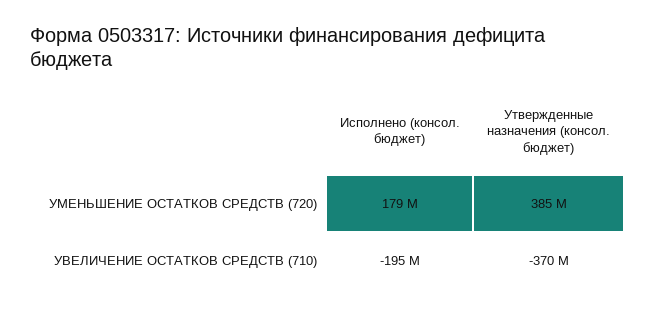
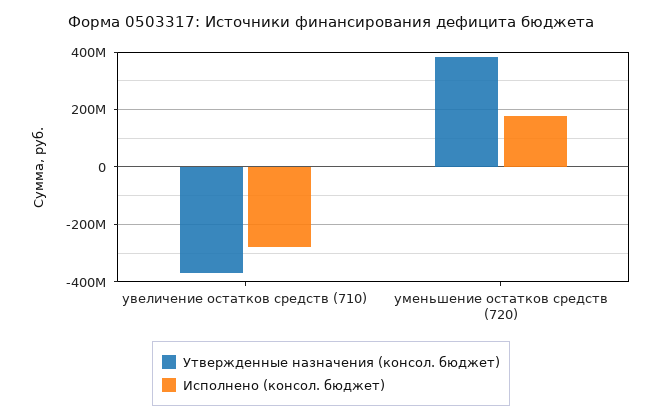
  {
    "Исполнено (консол. бюджет)": {
      "УМЕНЬШЕНИЕ ОСТАТКОВ СРЕДСТВ (720)": 179000000,
-     "УВЕЛИЧЕНИЕ ОСТАТКОВ СРЕДСТВ (710)": -195000000
+     "УВЕЛИЧЕНИЕ ОСТАТКОВ СРЕДСТВ (710)": -275000000
    },
    "Утвержденные назначения (консол. бюджет)": {
      "УМЕНЬШЕНИЕ ОСТАТКОВ СРЕДСТВ (720)": 385000000,
      "УВЕЛИЧЕНИЕ ОСТАТКОВ СРЕДСТВ (710)": -370000000
    }
  }

